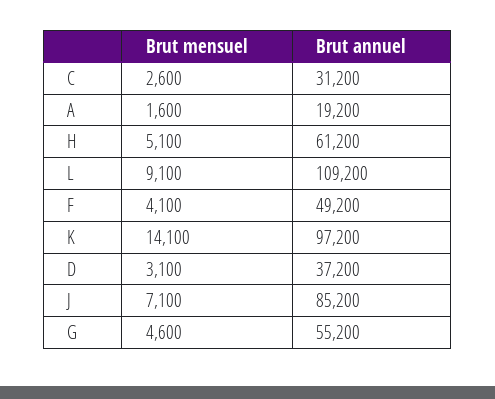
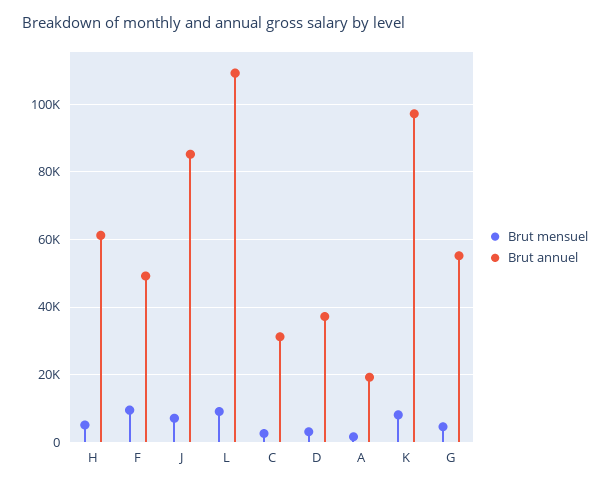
  {
    "Brut mensuel": {
      "C": 2600,
      "A": 1600,
      "H": 5100,
      "L": 9100,
-     "F": 4100,
+     "F": 10000,
-     "K": 14100,
+     "K": 8000,
      "D": 3100,
      "J": 7100,
      "G": 4600
    },
    "Brut annuel": {
      "C": 31200,
      "A": 19200,
      "H": 61200,
      "L": 109200,
      "F": 49200,
      "K": 97200,
      "D": 37200,
      "J": 85200,
      "G": 55200
    }
  }

